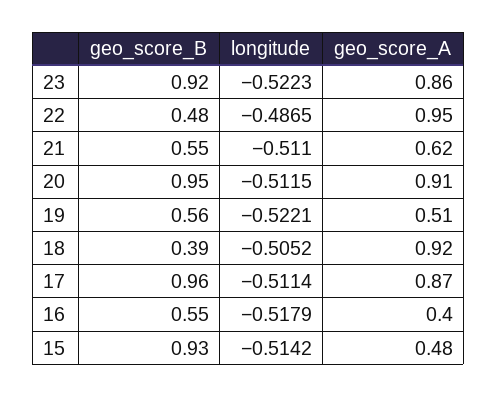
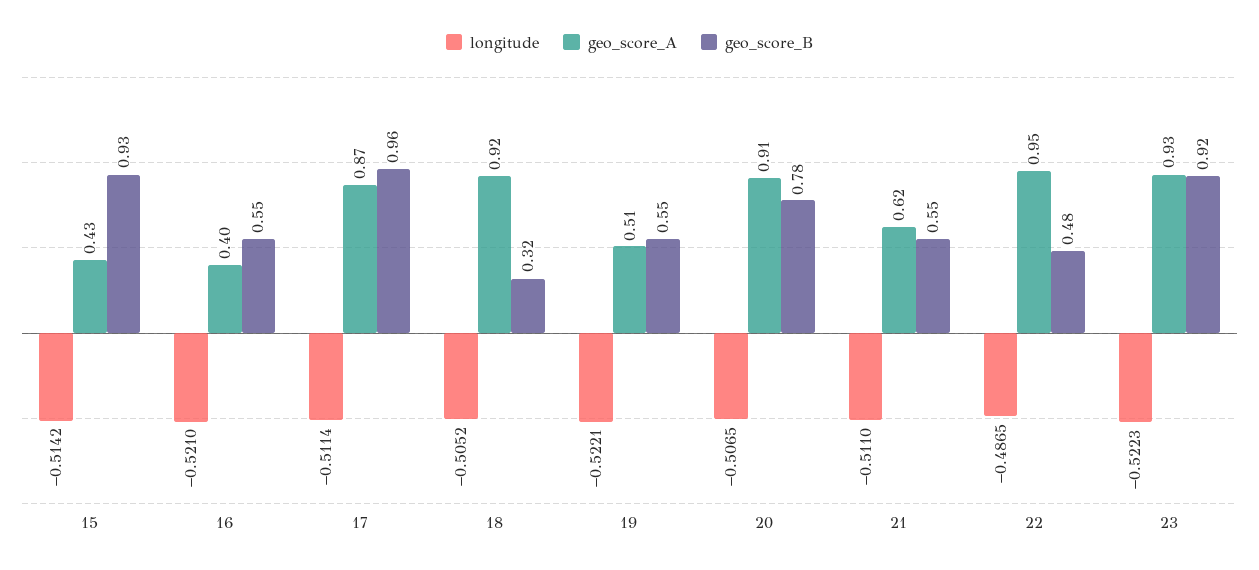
  {
    "geo_score_B": {
      "23": 0.92,
      "22": 0.48,
      "21": 0.55,
-     "20": 0.95,
+     "20": 0.78,
-     "19": 0.56,
+     "19": 0.55,
-     "18": 0.39,
+     "18": 0.32,
      "17": 0.96,
      "16": 0.55,
      "15": 0.93
    },
    "longitude": {
      "23": -0.5223,
      "22": -0.4865,
      "21": -0.511,
-     "20": -0.5115,
+     "20": -0.5065,
      "19": -0.5221,
      "18": -0.5052,
      "17": -0.5114,
-     "16": -0.5179,
+     "16": -0.521,
      "15": -0.5142
    },
    "geo_score_A": {
-     "23": 0.86,
+     "23": 0.93,
      "22": 0.95,
      "21": 0.62,
      "20": 0.91,
      "19": 0.51,
      "18": 0.92,
      "17": 0.87,
      "16": 0.4,
-     "15": 0.48
+     "15": 0.43
    }
  }

